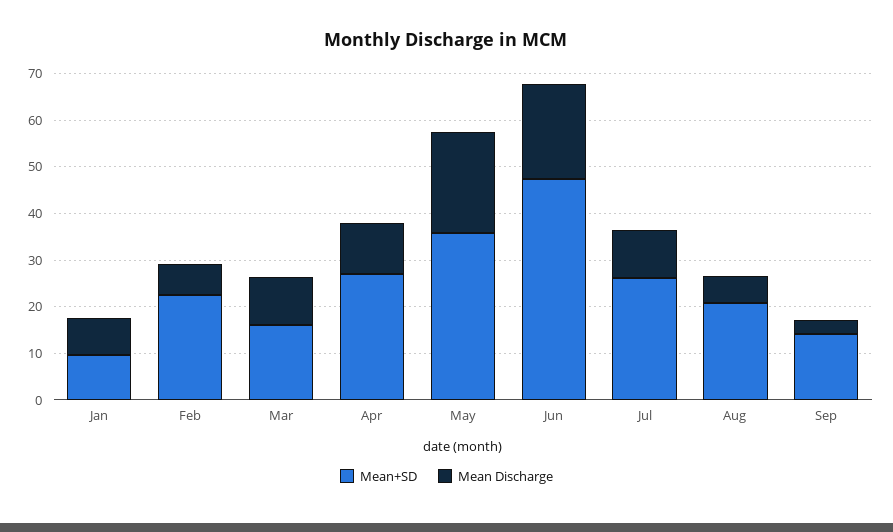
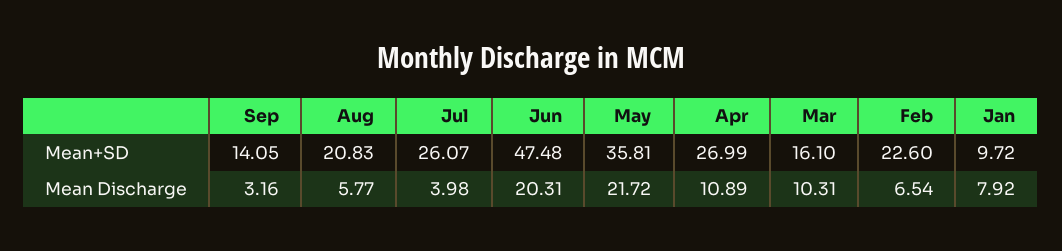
  {
    "Mean+SD": {
      "Jan": 9.72,
      "Feb": 22.6,
      "Mar": 16.1,
      "Apr": 26.99,
      "May": 35.81,
      "Jun": 47.48,
      "Jul": 26.07,
      "Aug": 20.83,
      "Sep": 14.05
    },
    "Mean Discharge": {
      "Jan": 7.92,
      "Feb": 6.54,
      "Mar": 10.31,
      "Apr": 10.89,
      "May": 21.72,
      "Jun": 20.31,
-     "Jul": 10,
+     "Jul": 3.98,
      "Aug": 5.77,
      "Sep": 3.16
    }
  }

